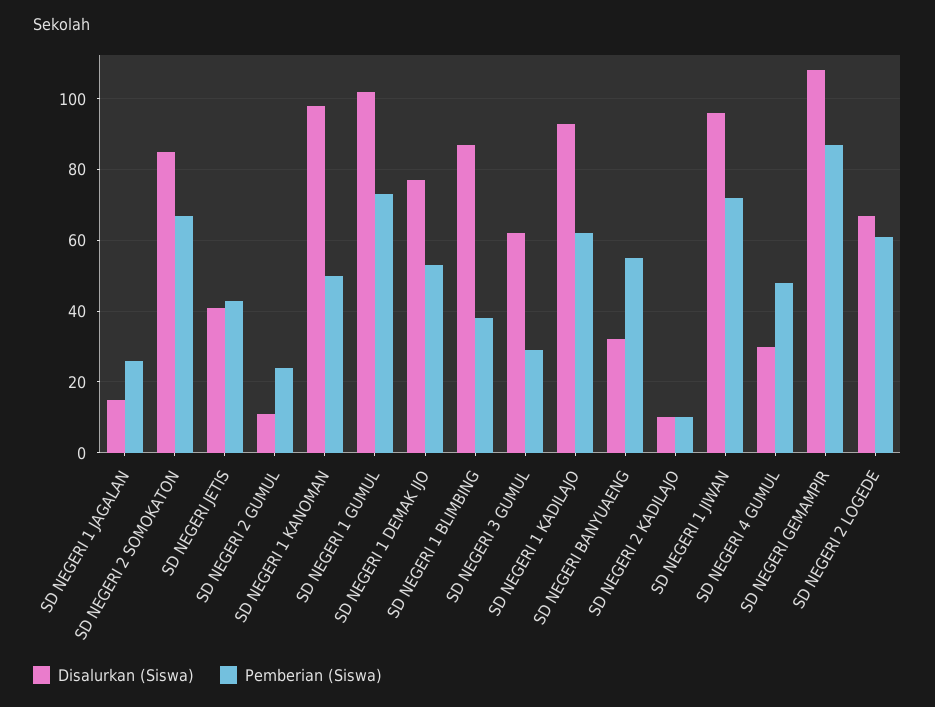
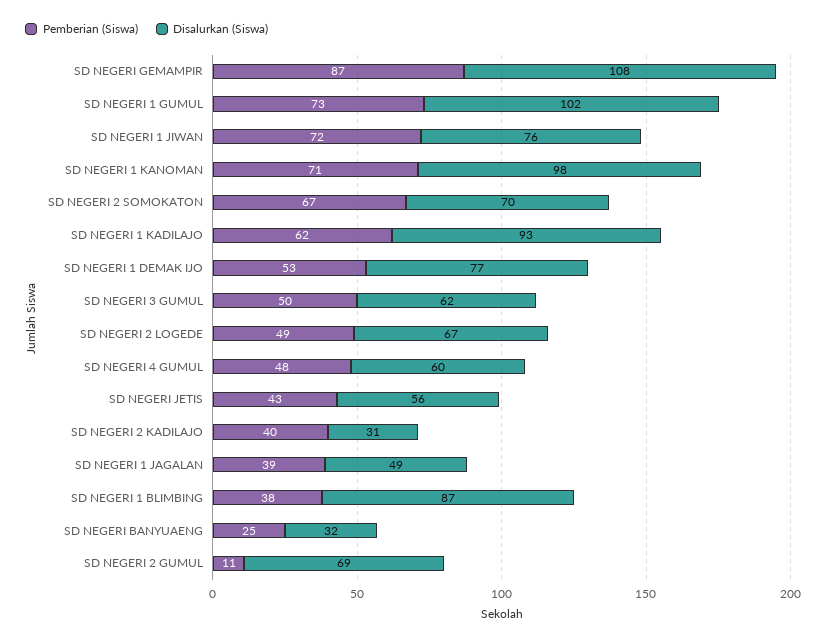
  {
    "Disalurkan (Siswa)": {
-     "SD NEGERI 1 JAGALAN": 15,
+     "SD NEGERI 1 JAGALAN": 49,
-     "SD NEGERI 2 SOMOKATON": 85,
+     "SD NEGERI 2 SOMOKATON": 70,
-     "SD NEGERI JETIS": 40,
+     "SD NEGERI JETIS": 56,
-     "SD NEGERI 2 GUMUL": 10,
+     "SD NEGERI 2 GUMUL": 69,
      "SD NEGERI 1 KANOMAN": 98,
      "SD NEGERI 1 GUMUL": 102,
      "SD NEGERI 1 DEMAK IJO": 77,
      "SD NEGERI 1 BLIMBING": 87,
      "SD NEGERI 3 GUMUL": 62,
      "SD NEGERI 1 KADILAJO": 93,
      "SD NEGERI BANYUAENG": 32,
-     "SD NEGERI 2 KADILAJO": 10,
+     "SD NEGERI 2 KADILAJO": 31,
-     "SD NEGERI 1 JIWAN": 95,
+     "SD NEGERI 1 JIWAN": 76,
-     "SD NEGERI 4 GUMUL": 30,
+     "SD NEGERI 4 GUMUL": 60,
      "SD NEGERI GEMAMPIR": 108,
      "SD NEGERI 2 LOGEDE": 67
    },
    "Pemberian (Siswa)": {
-     "SD NEGERI 1 JAGALAN": 25,
+     "SD NEGERI 1 JAGALAN": 39,
      "SD NEGERI 2 SOMOKATON": 67,
      "SD NEGERI JETIS": 43,
-     "SD NEGERI 2 GUMUL": 25,
+     "SD NEGERI 2 GUMUL": 11,
-     "SD NEGERI 1 KANOMAN": 50,
+     "SD NEGERI 1 KANOMAN": 71,
      "SD NEGERI 1 GUMUL": 73,
      "SD NEGERI 1 DEMAK IJO": 53,
      "SD NEGERI 1 BLIMBING": 38,
-     "SD NEGERI 3 GUMUL": 30,
+     "SD NEGERI 3 GUMUL": 50,
      "SD NEGERI 1 KADILAJO": 62,
-     "SD NEGERI BANYUAENG": 55,
+     "SD NEGERI BANYUAENG": 25,
-     "SD NEGERI 2 KADILAJO": 10,
+     "SD NEGERI 2 KADILAJO": 40,
      "SD NEGERI 1 JIWAN": 72,
      "SD NEGERI 4 GUMUL": 48,
      "SD NEGERI GEMAMPIR": 87,
-     "SD NEGERI 2 LOGEDE": 60
+     "SD NEGERI 2 LOGEDE": 49
    }
  }

